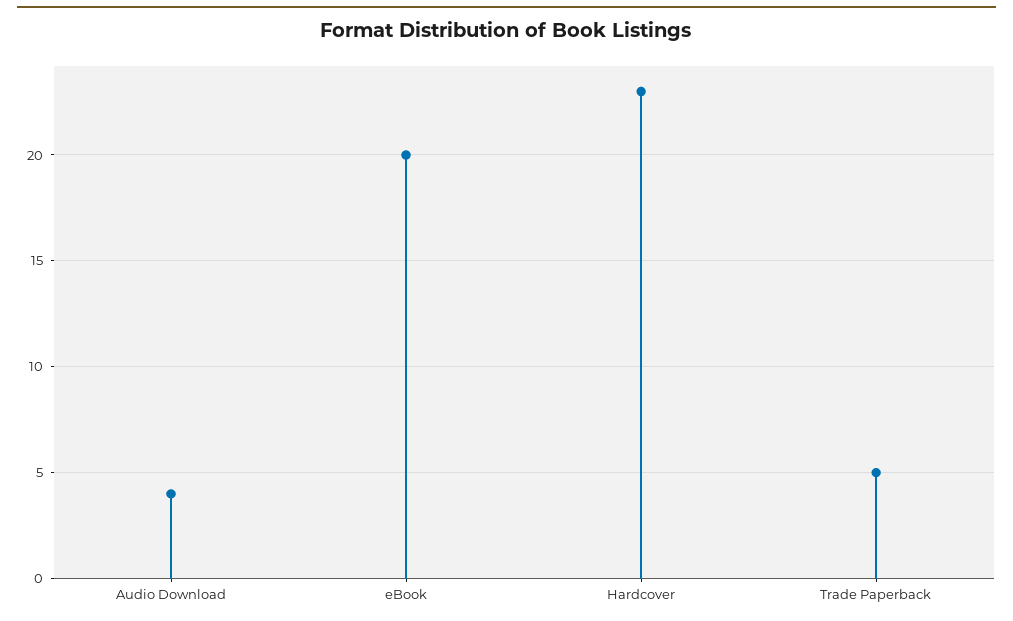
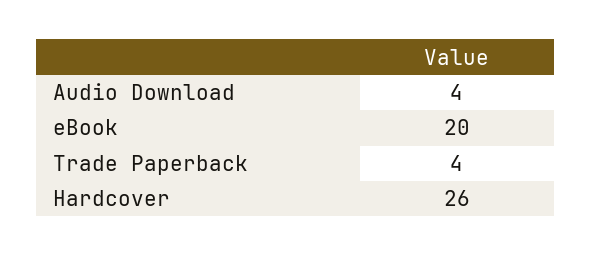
  {
    "Audio Download": 4,
    "eBook": 20,
-   "Hardcover": 23,
+   "Hardcover": 26,
-   "Trade Paperback": 5
+   "Trade Paperback": 4
  }

